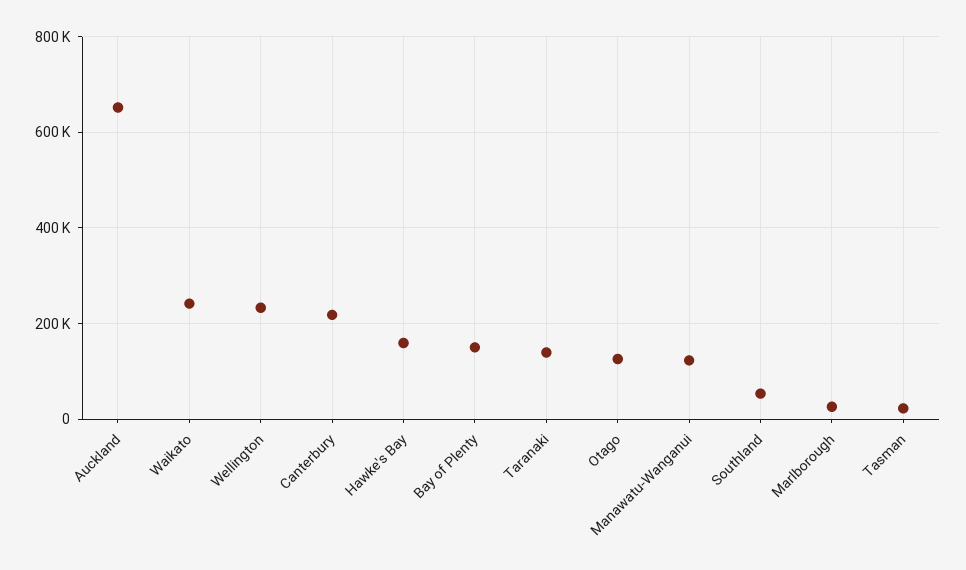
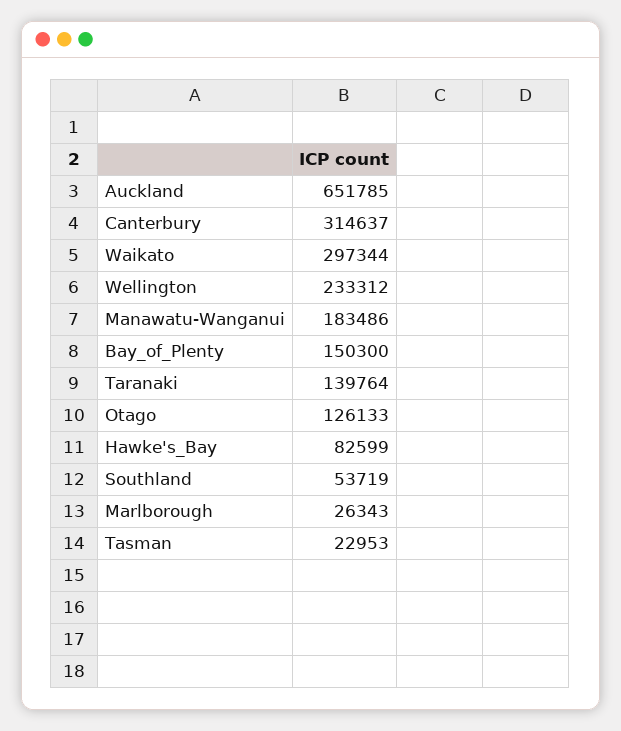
  {
    "Auckland": 651785,
-   "Waikato": 240000,
+   "Waikato": 297344,
    "Wellington": 233312,
-   "Canterbury": 220000,
+   "Canterbury": 314637,
-   "Hawke's Bay": 160000,
+   "Hawke's Bay": 82599,
    "Bay of Plenty": 150300,
    "Taranaki": 139764,
    "Otago": 126133,
-   "Manawatu-Wanganui": 120000,
+   "Manawatu-Wanganui": 183486,
    "Southland": 53719,
    "Marlborough": 26343,
    "Tasman": 22953
  }

